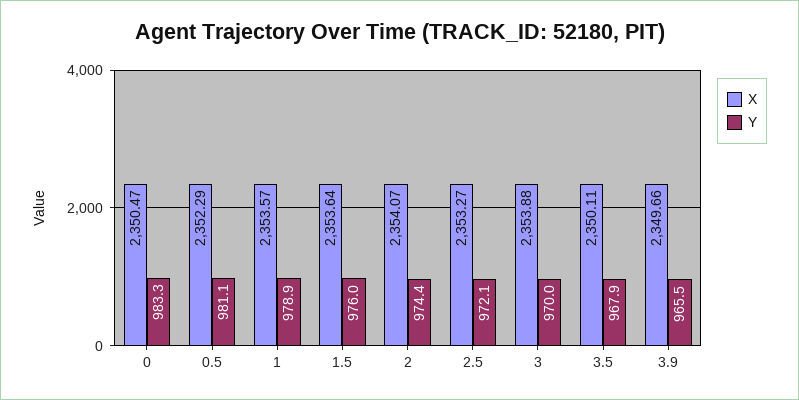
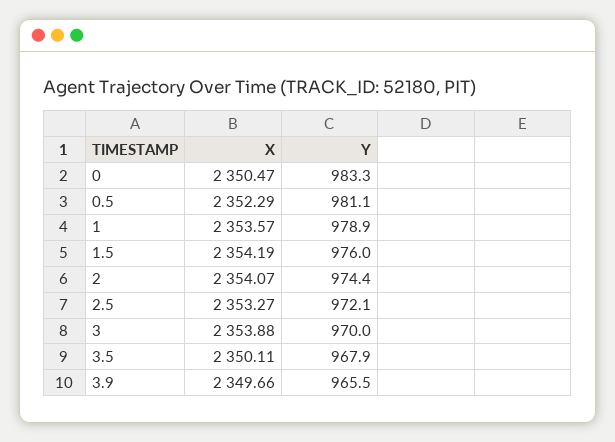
  {
    "X": {
      "0": 2350.47,
      "0.5": 2352.29,
      "1": 2353.57,
-     "1.5": 2353.64,
+     "1.5": 2354.19,
      "2": 2354.07,
      "2.5": 2353.27,
      "3": 2353.88,
      "3.5": 2350.11,
      "3.9": 2349.66
    },
    "Y": {
      "0": 983.3,
      "0.5": 981.1,
      "1": 978.9,
      "1.5": 976,
      "2": 974.4,
      "2.5": 972.1,
      "3": 970,
      "3.5": 967.9,
      "3.9": 965.5
    }
  }

